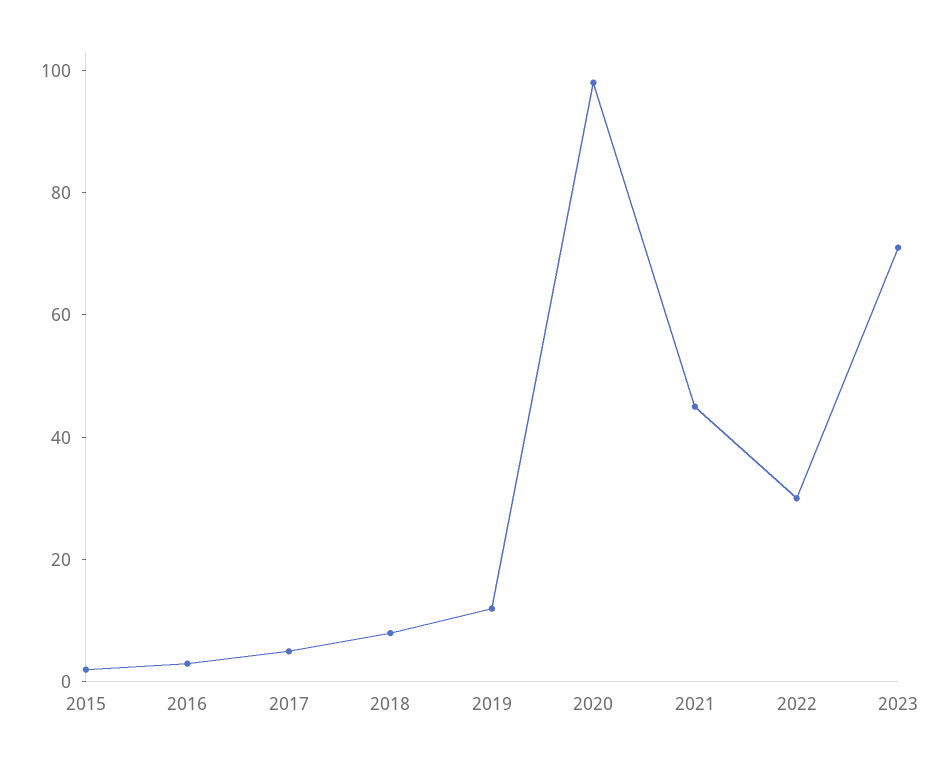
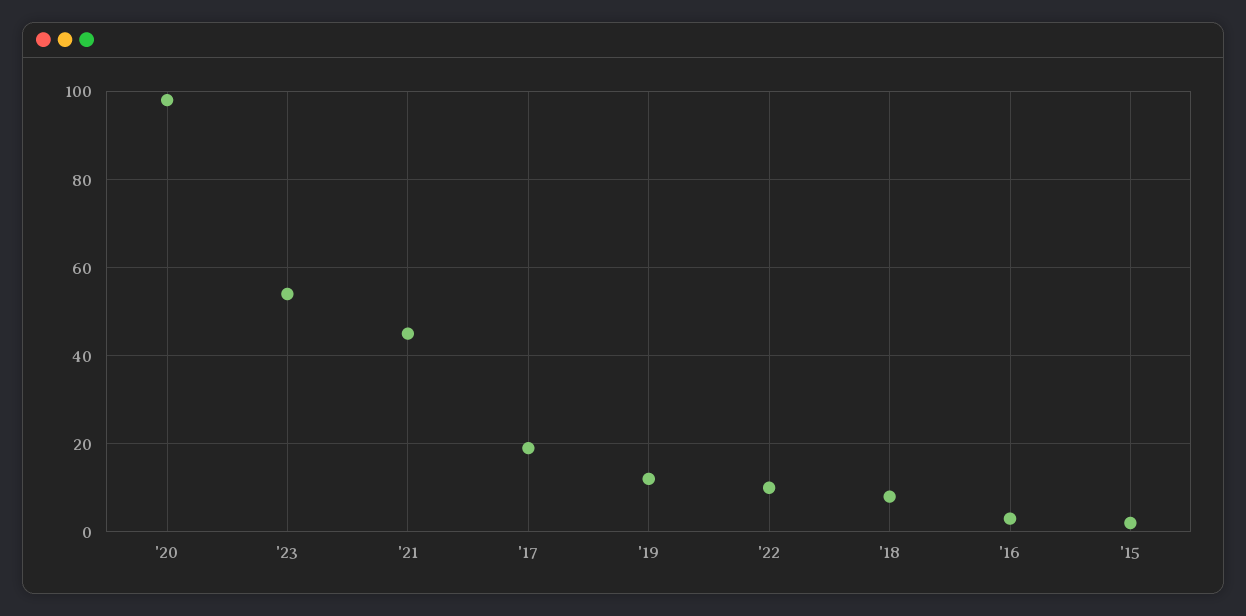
  {
    "2015": 0,
    "2016": 5,
-   "2017": 5,
+   "2017": 20,
    "2018": 10,
    "2019": 10,
    "2020": 100,
    "2021": 45,
-   "2022": 30,
+   "2022": 10,
-   "2023": 70
+   "2023": 55
  }

